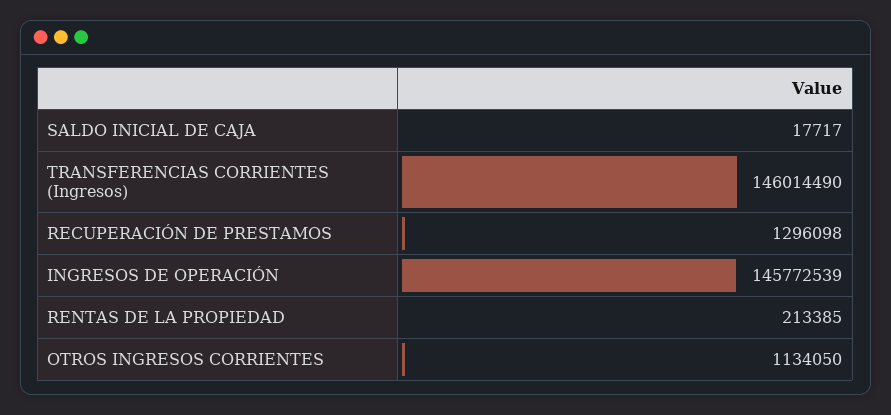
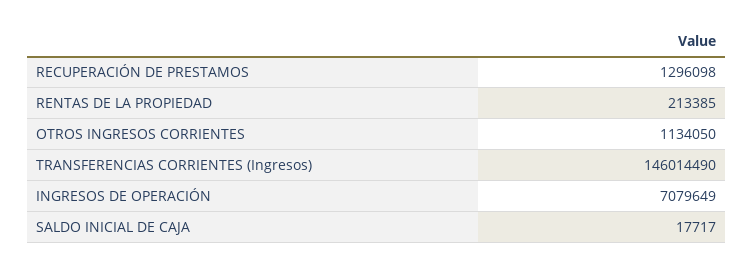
  {
    "SALDO INICIAL DE CAJA": 17717,
    "TRANSFERENCIAS CORRIENTES (Ingresos)": 146014490,
    "RECUPERACIÓN DE PRESTAMOS": 1296098,
-   "INGRESOS DE OPERACIÓN": 145772539,
+   "INGRESOS DE OPERACIÓN": 7079649,
    "RENTAS DE LA PROPIEDAD": 213385,
    "OTROS INGRESOS CORRIENTES": 1134050
  }

